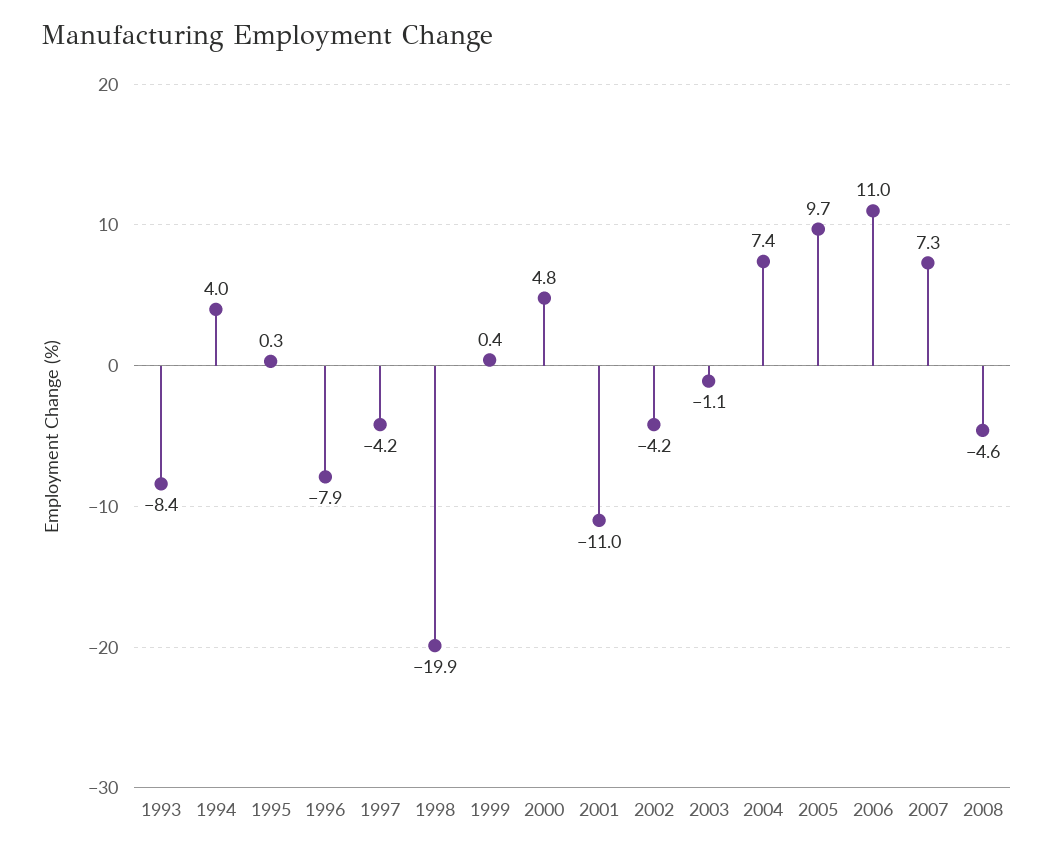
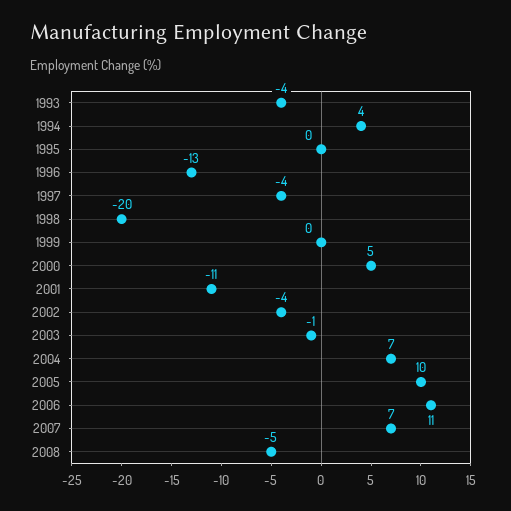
  {
-   "1993": -8.4,
+   "1993": -4,
    "1994": 4,
    "1995": 0.3,
-   "1996": -7.9,
+   "1996": -13,
    "1997": -4.2,
    "1998": -19.9,
    "1999": 0.4,
    "2000": 4.8,
    "2001": -11,
    "2002": -4.2,
    "2003": -1.1,
    "2004": 7.4,
    "2005": 9.7,
    "2006": 11,
    "2007": 7.3,
    "2008": -4.6
  }

